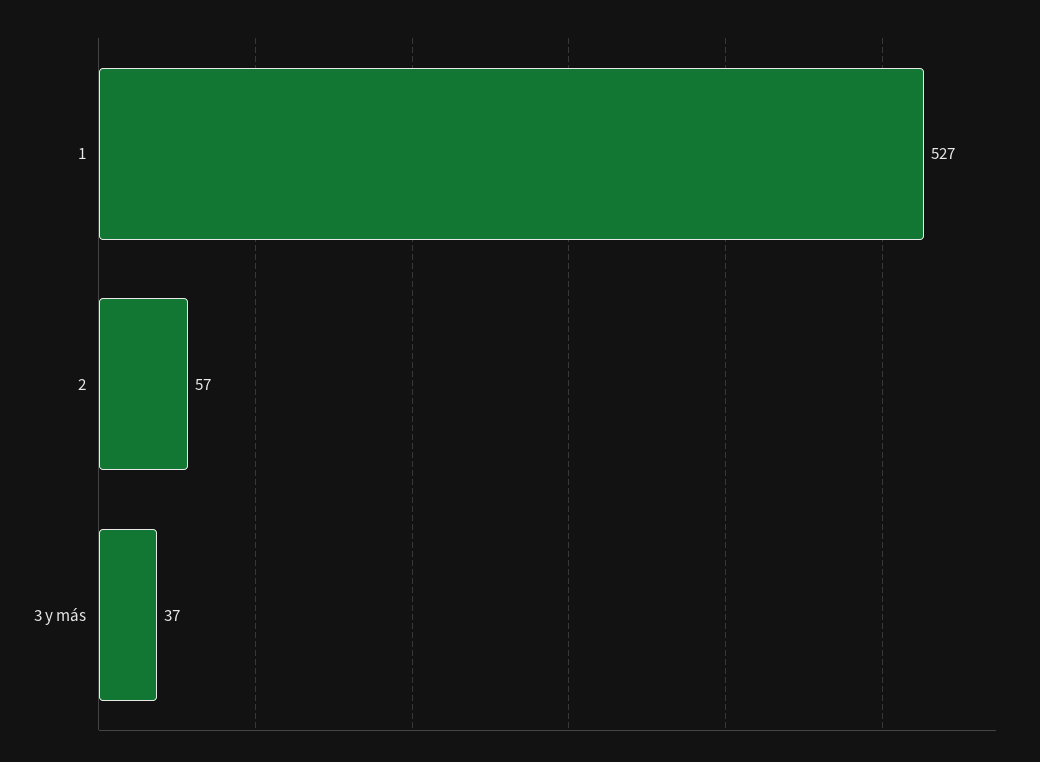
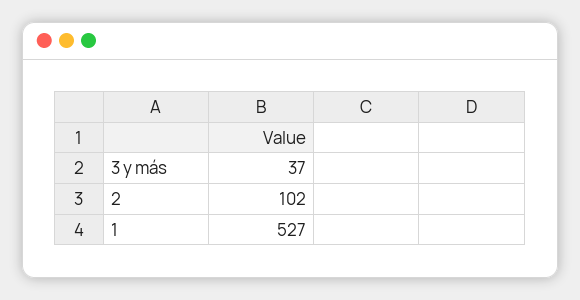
  {
    "1": 527,
-   "2": 57,
+   "2": 102,
    "3 y más": 37
  }

